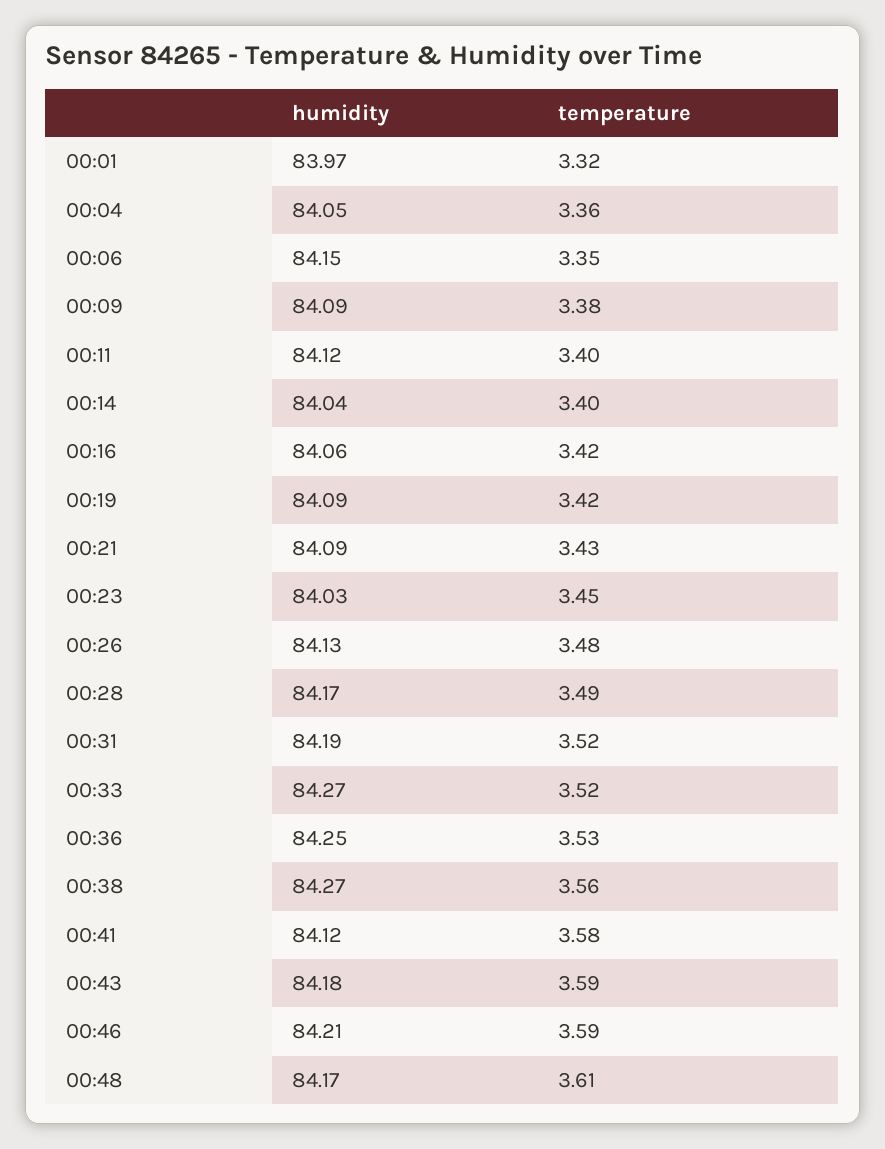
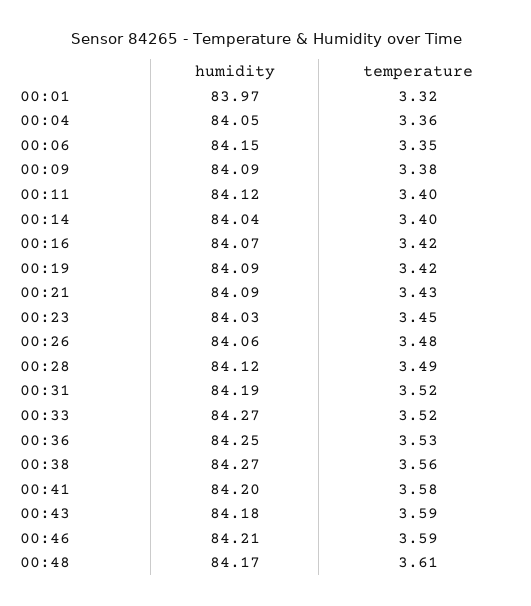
  {
    "humidity": {
      "00:01": 83.97,
      "00:04": 84.05,
      "00:06": 84.15,
      "00:09": 84.09,
      "00:11": 84.12,
      "00:14": 84.04,
-     "00:16": 84.06,
+     "00:16": 84.07,
      "00:19": 84.09,
      "00:21": 84.09,
      "00:23": 84.03,
-     "00:26": 84.13,
+     "00:26": 84.06,
-     "00:28": 84.17,
+     "00:28": 84.12,
      "00:31": 84.19,
      "00:33": 84.27,
      "00:36": 84.25,
      "00:38": 84.27,
-     "00:41": 84.12,
+     "00:41": 84.2,
      "00:43": 84.18,
      "00:46": 84.21,
      "00:48": 84.17
    },
    "temperature": {
      "00:01": 3.32,
      "00:04": 3.36,
      "00:06": 3.35,
      "00:09": 3.38,
      "00:11": 3.4,
      "00:14": 3.4,
      "00:16": 3.42,
      "00:19": 3.42,
      "00:21": 3.43,
      "00:23": 3.45,
      "00:26": 3.48,
      "00:28": 3.49,
      "00:31": 3.52,
      "00:33": 3.52,
      "00:36": 3.53,
      "00:38": 3.56,
      "00:41": 3.58,
      "00:43": 3.59,
      "00:46": 3.59,
      "00:48": 3.61
    }
  }

